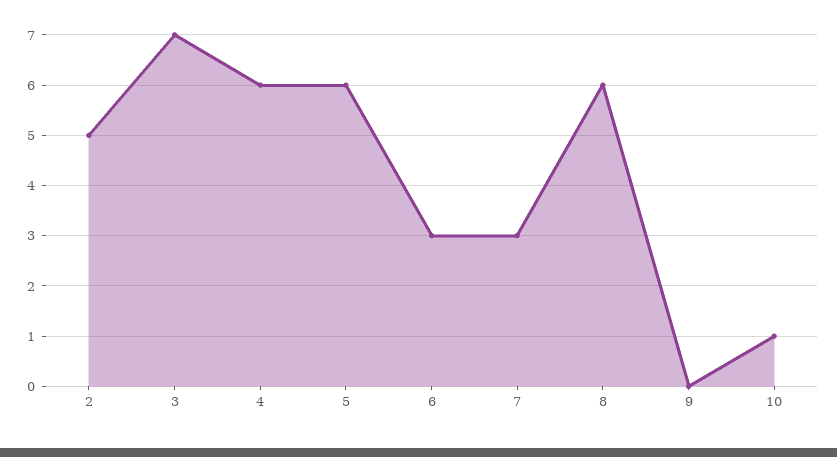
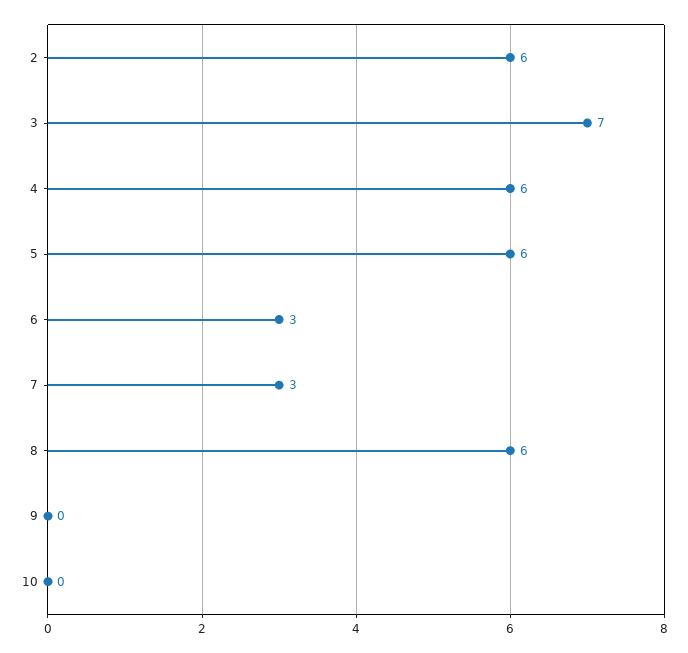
  {
-   "2": 5,
+   "2": 6,
    "3": 7,
    "4": 6,
    "5": 6,
    "6": 3,
    "7": 3,
    "8": 6,
    "9": 0,
-   "10": 1
+   "10": 0
  }

